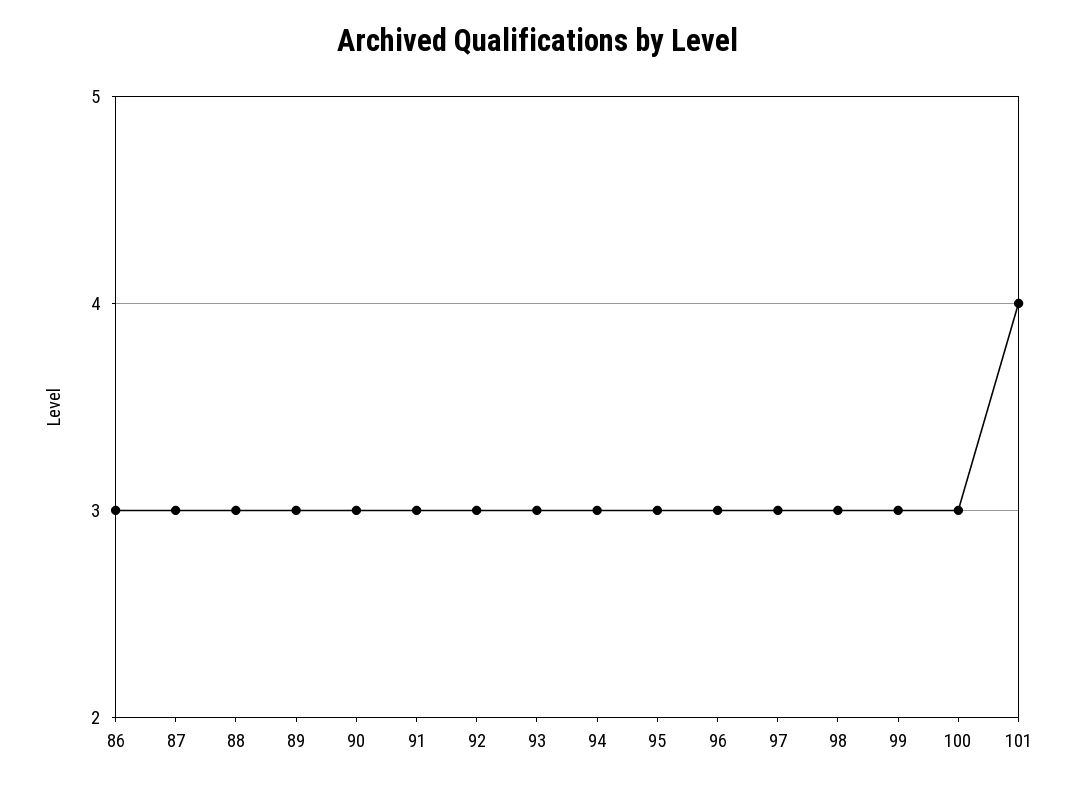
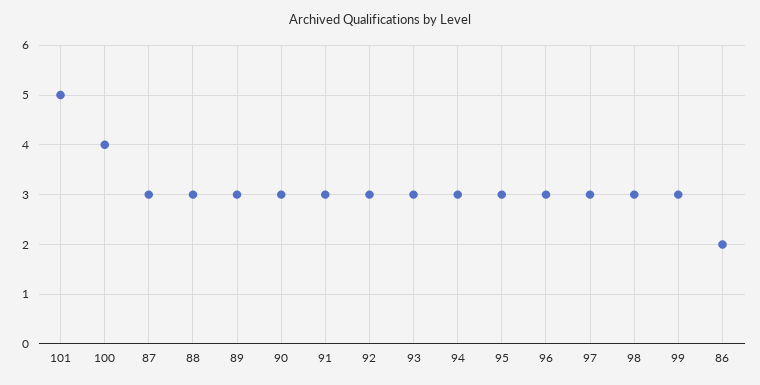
  {
-   "86": 3,
+   "86": 2,
    "87": 3,
    "88": 3,
    "89": 3,
    "90": 3,
    "91": 3,
    "92": 3,
    "93": 3,
    "94": 3,
    "95": 3,
    "96": 3,
    "97": 3,
    "98": 3,
    "99": 3,
-   "100": 3,
+   "100": 4,
-   "101": 4
+   "101": 5
  }

